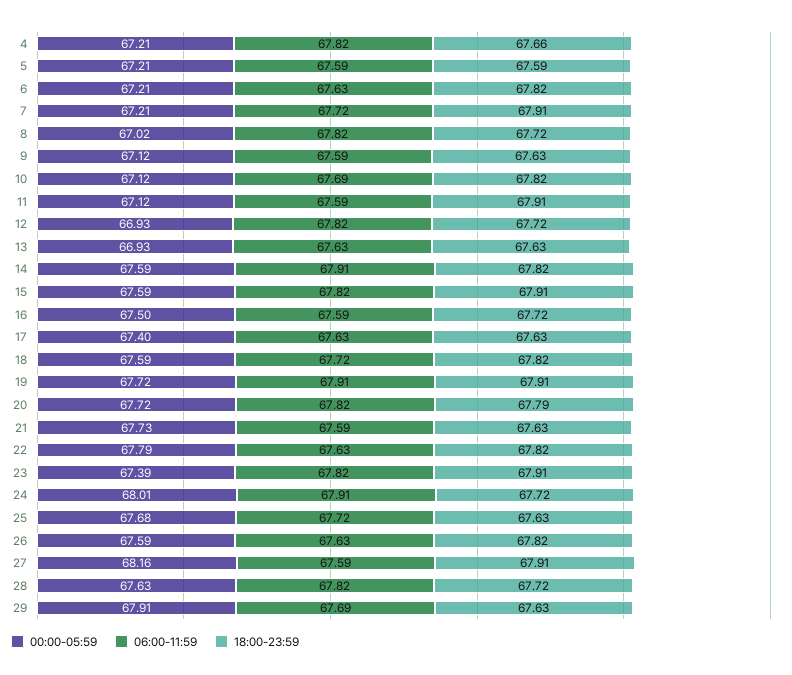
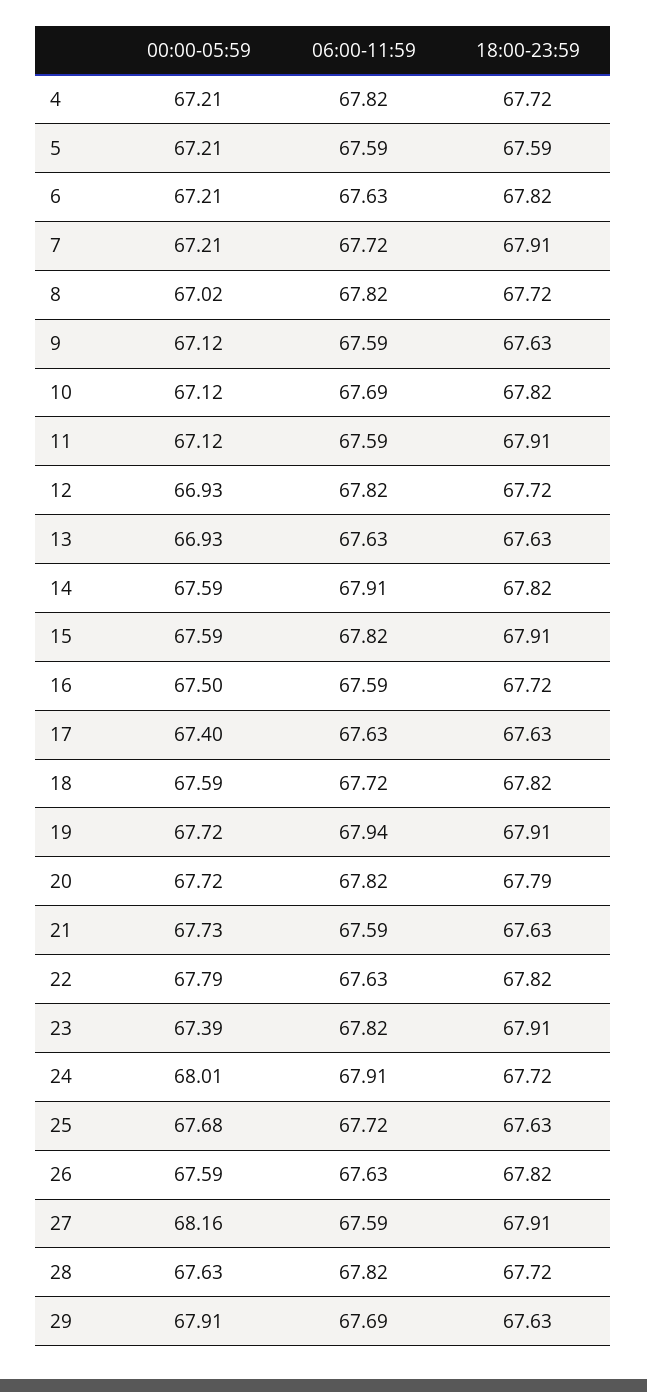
  {
    "00:00-05:59": {
      "4": 67.21,
      "5": 67.21,
      "6": 67.21,
      "7": 67.21,
      "8": 67.02,
      "9": 67.12,
      "10": 67.12,
      "11": 67.12,
      "12": 66.93,
      "13": 66.93,
      "14": 67.59,
      "15": 67.59,
      "16": 67.5,
      "17": 67.4,
      "18": 67.59,
      "19": 67.72,
      "20": 67.72,
      "21": 67.73,
      "22": 67.79,
      "23": 67.39,
      "24": 68.01,
      "25": 67.68,
      "26": 67.59,
      "27": 68.16,
      "28": 67.63,
      "29": 67.91
    },
    "06:00-11:59": {
      "4": 67.82,
      "5": 67.59,
      "6": 67.63,
      "7": 67.72,
      "8": 67.82,
      "9": 67.59,
      "10": 67.69,
      "11": 67.59,
      "12": 67.82,
      "13": 67.63,
      "14": 67.91,
      "15": 67.82,
      "16": 67.59,
      "17": 67.63,
      "18": 67.72,
-     "19": 67.91,
+     "19": 67.94,
      "20": 67.82,
      "21": 67.59,
      "22": 67.63,
      "23": 67.82,
      "24": 67.91,
      "25": 67.72,
      "26": 67.63,
      "27": 67.59,
      "28": 67.82,
      "29": 67.69
    },
    "18:00-23:59": {
-     "4": 67.66,
+     "4": 67.72,
      "5": 67.59,
      "6": 67.82,
      "7": 67.91,
      "8": 67.72,
      "9": 67.63,
      "10": 67.82,
      "11": 67.91,
      "12": 67.72,
      "13": 67.63,
      "14": 67.82,
      "15": 67.91,
      "16": 67.72,
      "17": 67.63,
      "18": 67.82,
      "19": 67.91,
      "20": 67.79,
      "21": 67.63,
      "22": 67.82,
      "23": 67.91,
      "24": 67.72,
      "25": 67.63,
      "26": 67.82,
      "27": 67.91,
      "28": 67.72,
      "29": 67.63
    }
  }

